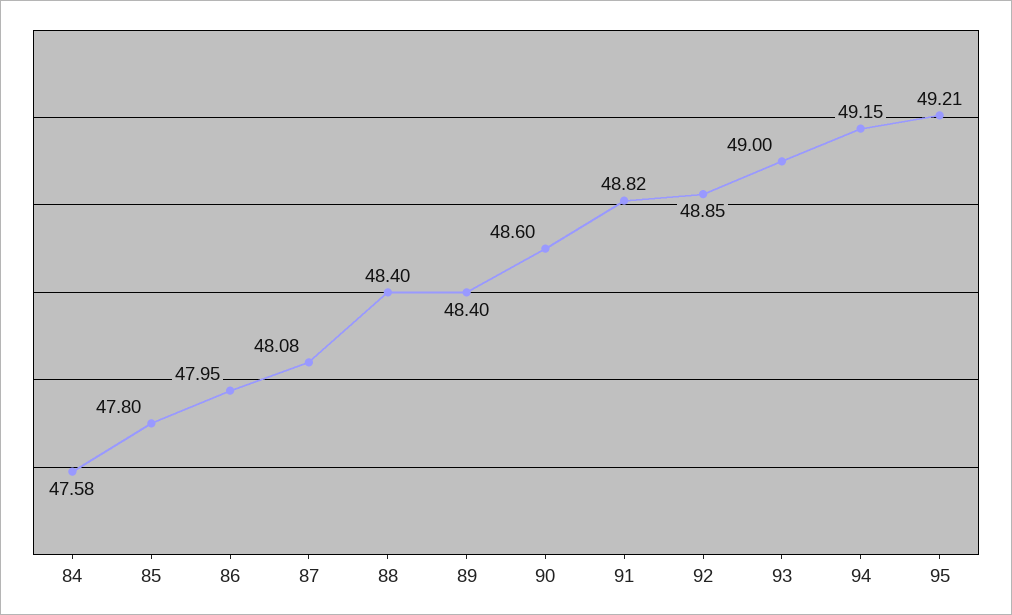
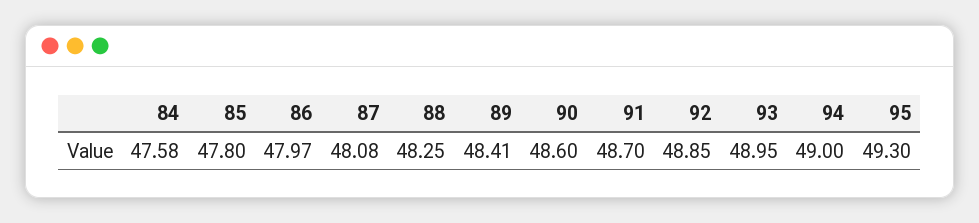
  {
    "84": 47.58,
    "85": 47.8,
-   "86": 47.95,
+   "86": 47.97,
    "87": 48.08,
-   "88": 48.4,
+   "88": 48.25,
-   "89": 48.4,
+   "89": 48.41,
    "90": 48.6,
-   "91": 48.82,
+   "91": 48.7,
    "92": 48.85,
-   "93": 49,
+   "93": 48.95,
-   "94": 49.15,
+   "94": 49,
-   "95": 49.21
+   "95": 49.3
  }

